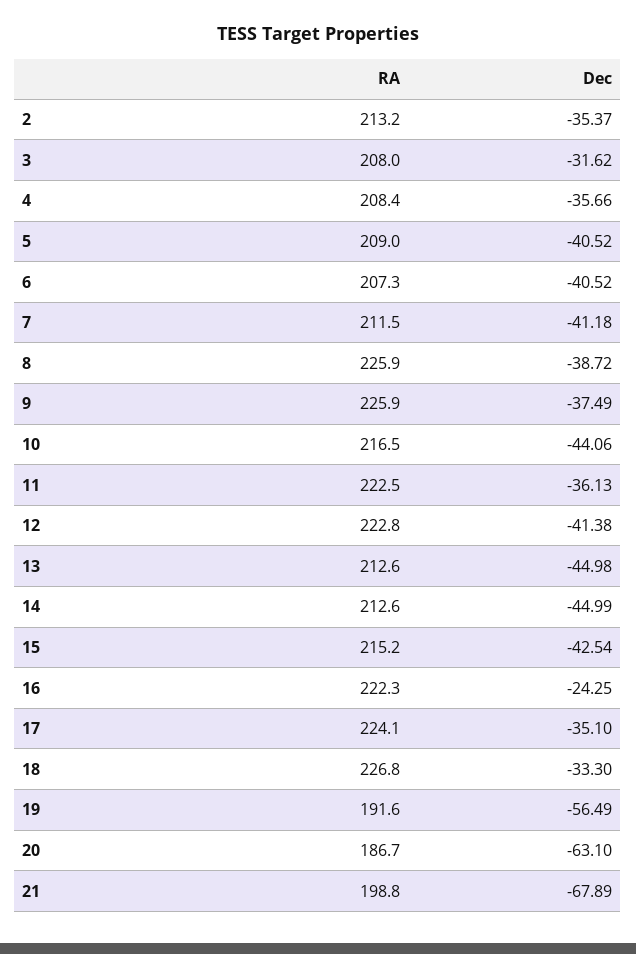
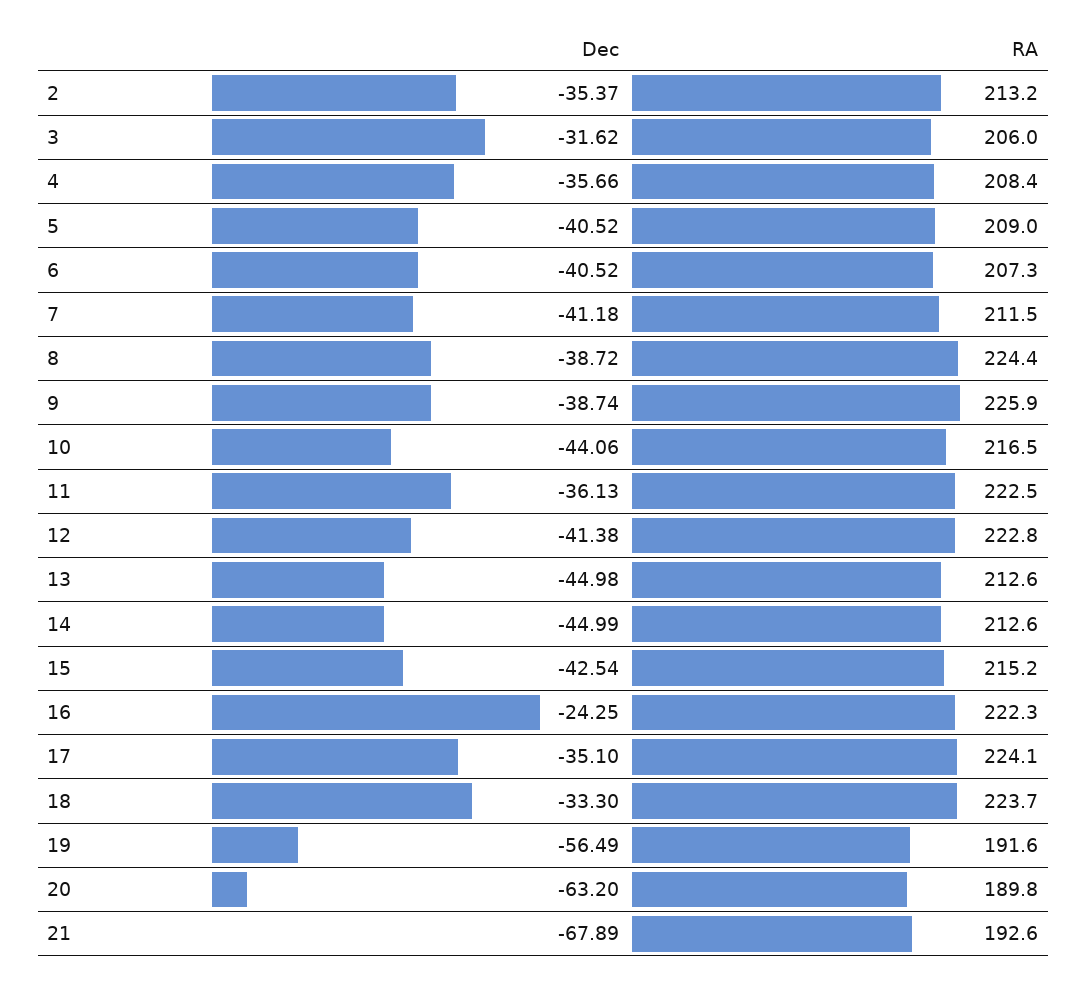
  {
    "RA": {
      "2": 213.2,
-     "3": 208,
+     "3": 206,
      "4": 208.4,
      "5": 209,
      "6": 207.3,
      "7": 211.5,
-     "8": 225.9,
+     "8": 224.4,
      "9": 225.9,
      "10": 216.5,
      "11": 222.5,
      "12": 222.8,
      "13": 212.6,
      "14": 212.6,
      "15": 215.2,
      "16": 222.3,
      "17": 224.1,
-     "18": 226.8,
+     "18": 223.7,
      "19": 191.6,
-     "20": 186.7,
+     "20": 189.8,
-     "21": 198.8
+     "21": 192.6
    },
    "Dec": {
      "2": -35.37,
      "3": -31.62,
      "4": -35.66,
      "5": -40.52,
      "6": -40.52,
      "7": -41.18,
      "8": -38.72,
-     "9": -37.49,
+     "9": -38.74,
      "10": -44.06,
      "11": -36.13,
      "12": -41.38,
      "13": -44.98,
      "14": -44.99,
      "15": -42.54,
      "16": -24.25,
      "17": -35.1,
      "18": -33.3,
      "19": -56.49,
-     "20": -63.1,
+     "20": -63.2,
      "21": -67.89
    }
  }

